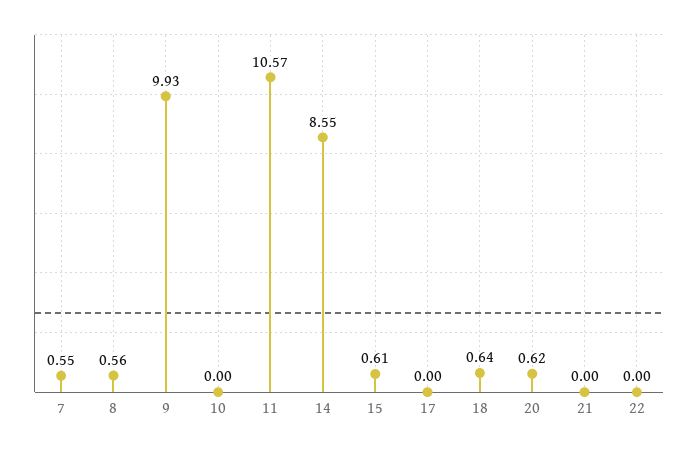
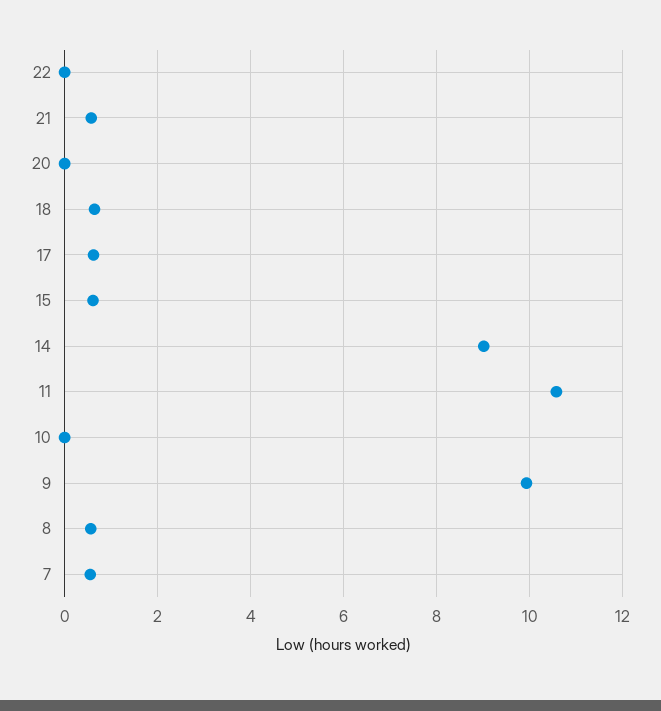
  {
    "7": 0.55,
    "8": 0.56,
    "9": 9.93,
    "10": 0,
    "11": 10.57,
-   "14": 8.55,
+   "14": 9,
    "15": 0.61,
-   "17": 0,
+   "17": 0.6,
    "18": 0.64,
-   "20": 0.62,
+   "20": 0,
-   "21": 0,
+   "21": 0.6,
    "22": 0
  }

